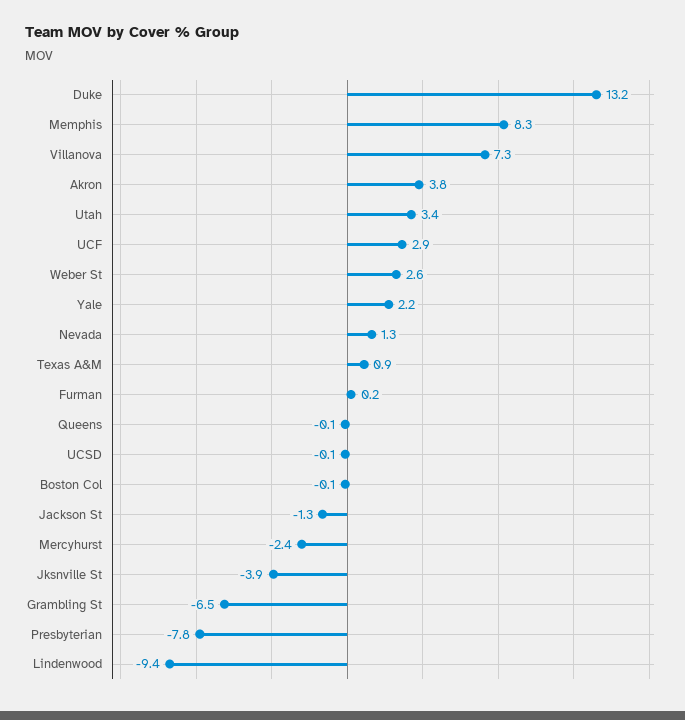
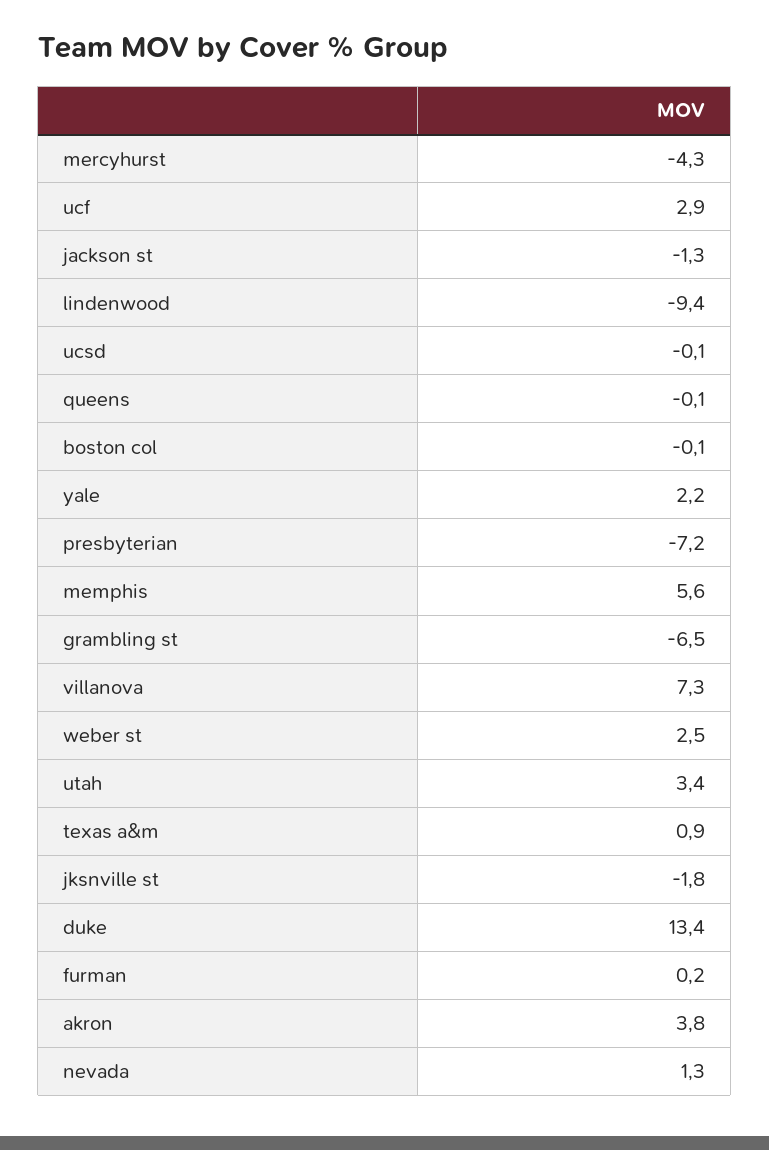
  {
-   "Duke": 13.2,
+   "Duke": 13.4,
-   "Memphis": 8.3,
+   "Memphis": 5.6,
    "Villanova": 7.3,
    "Akron": 3.8,
    "Utah": 3.4,
    "UCF": 2.9,
-   "Weber St": 2.6,
+   "Weber St": 2.5,
    "Yale": 2.2,
    "Nevada": 1.3,
    "Texas A&M": 0.9,
    "Furman": 0.2,
    "Queens": -0.1,
    "UCSD": -0.1,
    "Boston Col": -0.1,
    "Jackson St": -1.3,
-   "Mercyhurst": -2.4,
+   "Mercyhurst": -4.3,
-   "Jksnville St": -3.9,
+   "Jksnville St": -1.8,
    "Grambling St": -6.5,
-   "Presbyterian": -7.8,
+   "Presbyterian": -7.2,
    "Lindenwood": -9.4
  }

